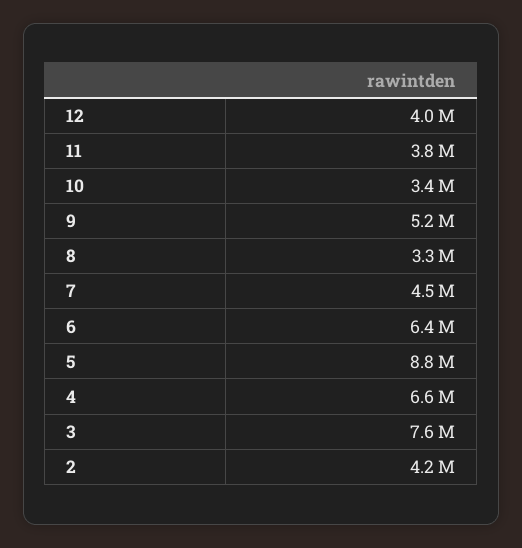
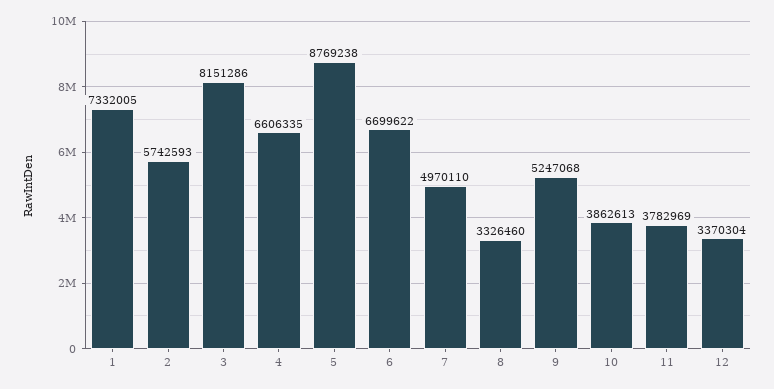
  {
-   "12": 4000000,
+   "12": 3370304,
    "11": 3782969,
-   "10": 3400000,
+   "10": 3862613,
    "9": 5247068,
    "8": 3326460,
-   "7": 4500000,
+   "7": 4970110,
-   "6": 6400000,
+   "6": 6699622,
    "5": 8769238,
    "4": 6606335,
-   "3": 7600000,
+   "3": 8151286,
-   "2": 4200000
+   "2": 5742593,
+   "1": 7332005
  }

